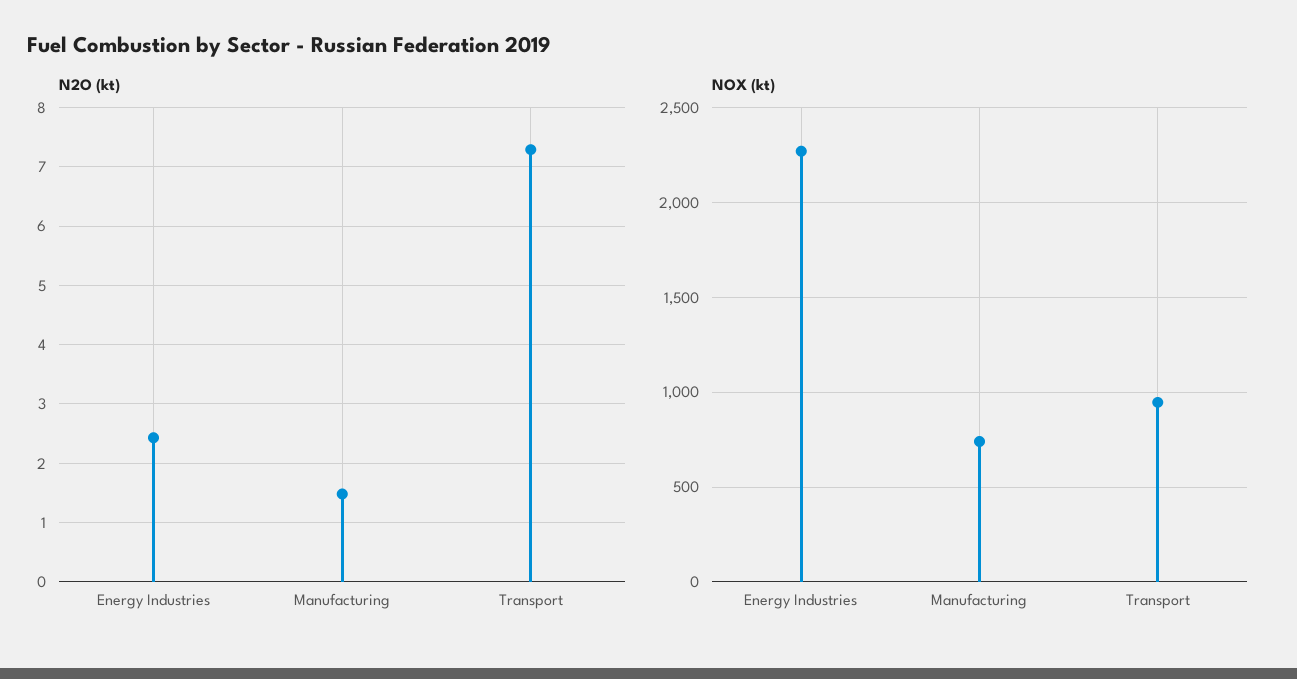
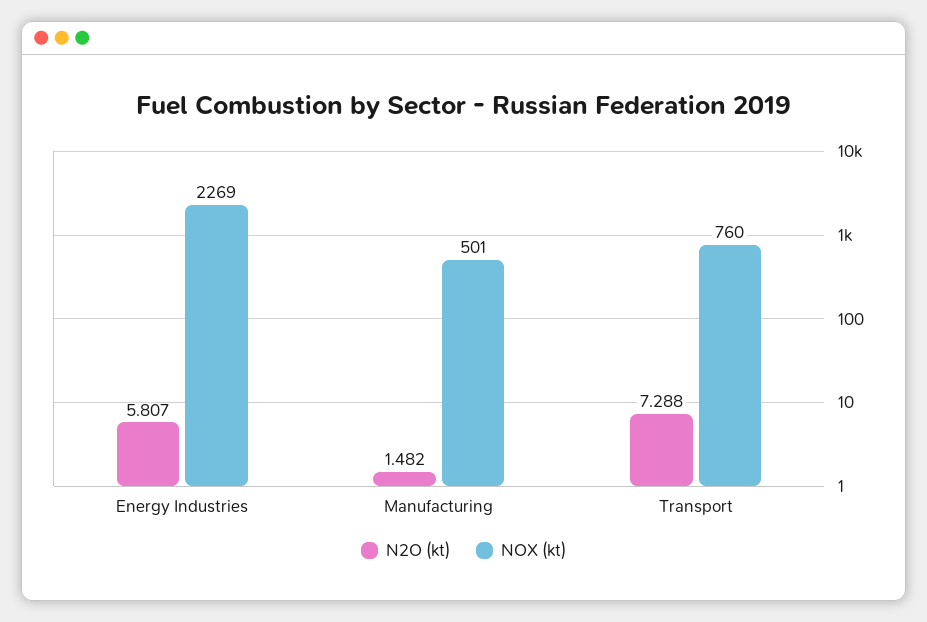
  {
    "N2O (kt)": {
-     "Energy Industries": 2.4,
+     "Energy Industries": 5.807,
      "Manufacturing": 1.482,
      "Transport": 7.288
    },
    "NOX (kt)": {
      "Energy Industries": 2269,
-     "Manufacturing": 750,
+     "Manufacturing": 501,
-     "Transport": 950
+     "Transport": 760
    }
  }

